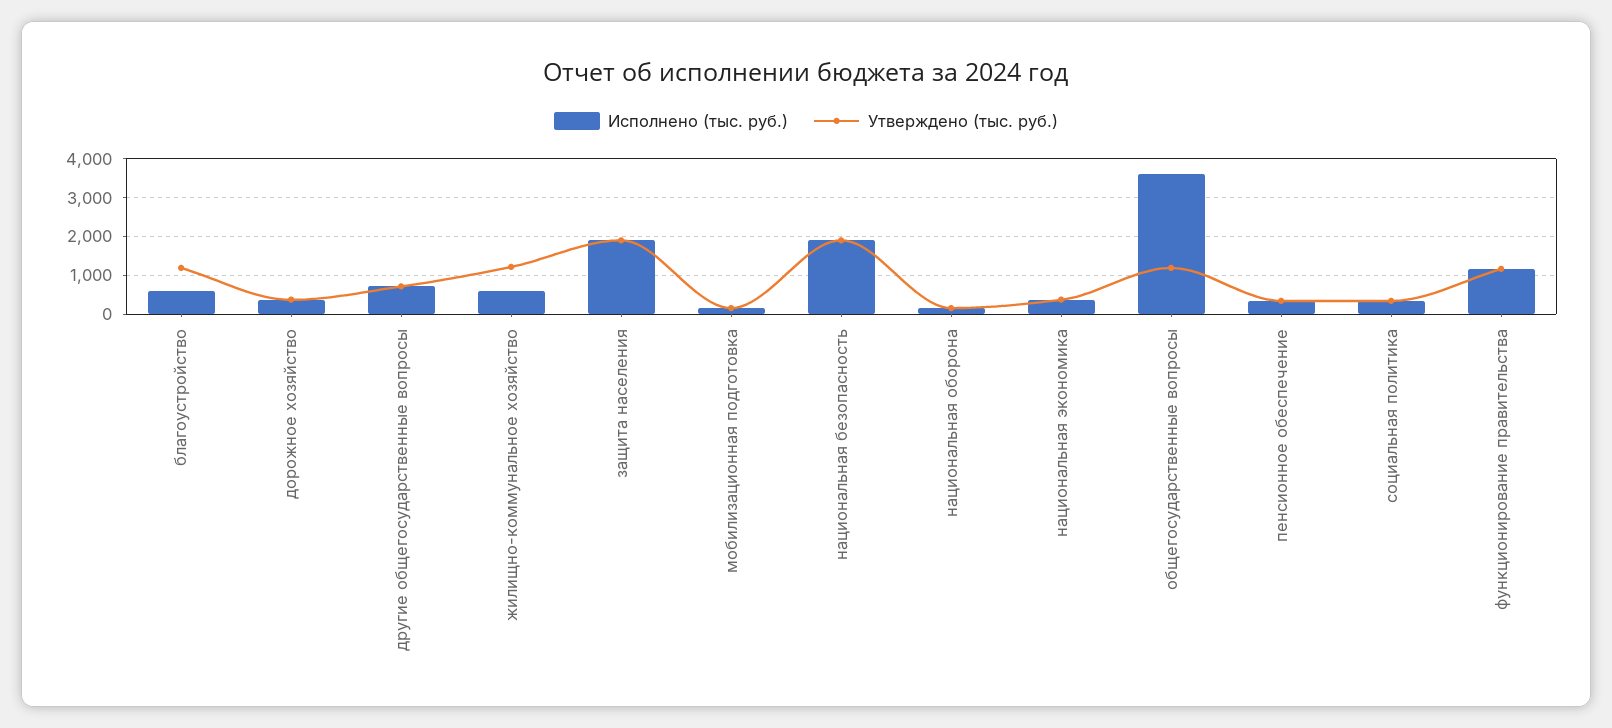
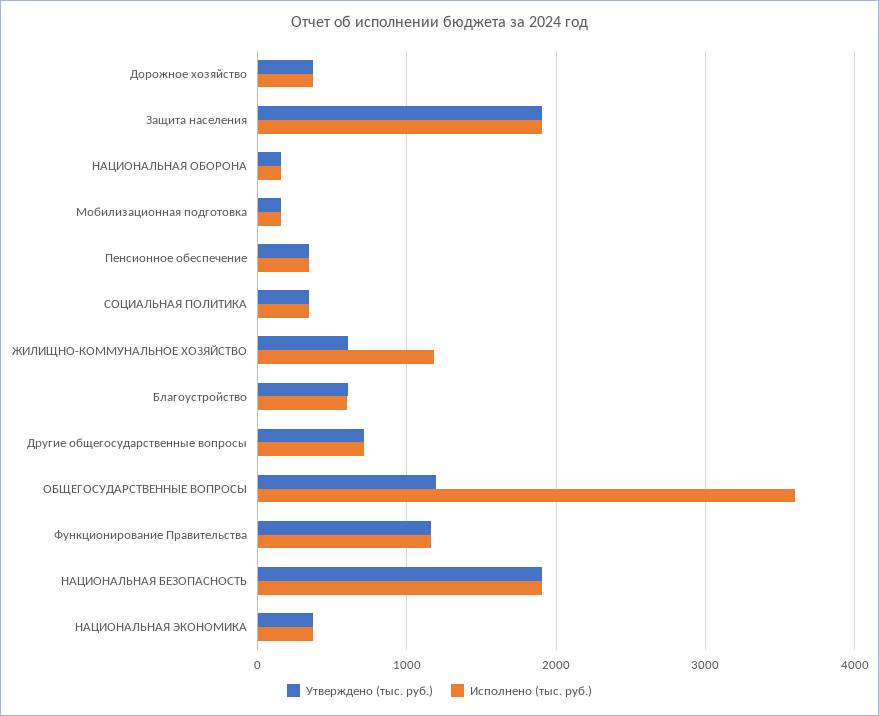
  {
    "Исполнено (тыс. руб.)": {
      "благоустройство": 600,
      "дорожное хозяйство": 400,
      "другие общегосударственные вопросы": 700,
-     "жилищно-коммунальное хозяйство": 600,
+     "жилищно-коммунальное хозяйство": 1200,
      "защита населения": 1900,
      "мобилизационная подготовка": 200,
      "национальная безопасность": 1900,
      "национальная оборона": 200,
      "национальная экономика": 400,
      "общегосударственные вопросы": 3600,
      "пенсионное обеспечение": 300,
      "социальная политика": 300,
      "функционирование правительства": 1200
    },
    "Утверждено (тыс. руб.)": {
-     "благоустройство": 1200,
+     "благоустройство": 600,
      "дорожное хозяйство": 400,
      "другие общегосударственные вопросы": 700,
-     "жилищно-коммунальное хозяйство": 1200,
+     "жилищно-коммунальное хозяйство": 600,
      "защита населения": 1900,
      "мобилизационная подготовка": 200,
      "национальная безопасность": 1900,
      "национальная оборона": 200,
      "национальная экономика": 400,
      "общегосударственные вопросы": 1200,
      "пенсионное обеспечение": 300,
      "социальная политика": 300,
      "функционирование правительства": 1200
    }
  }

